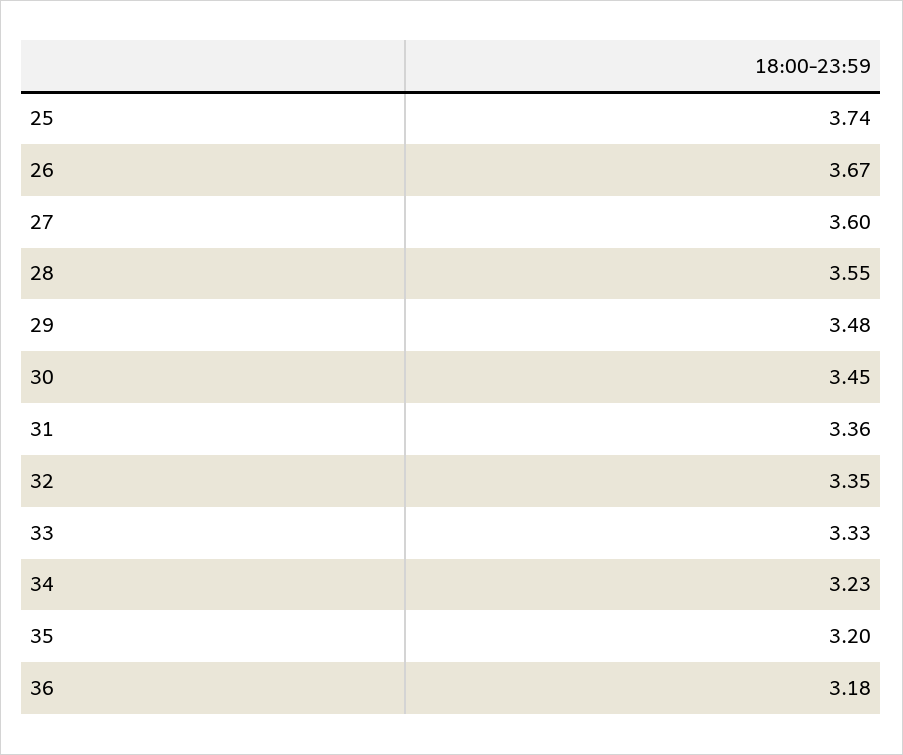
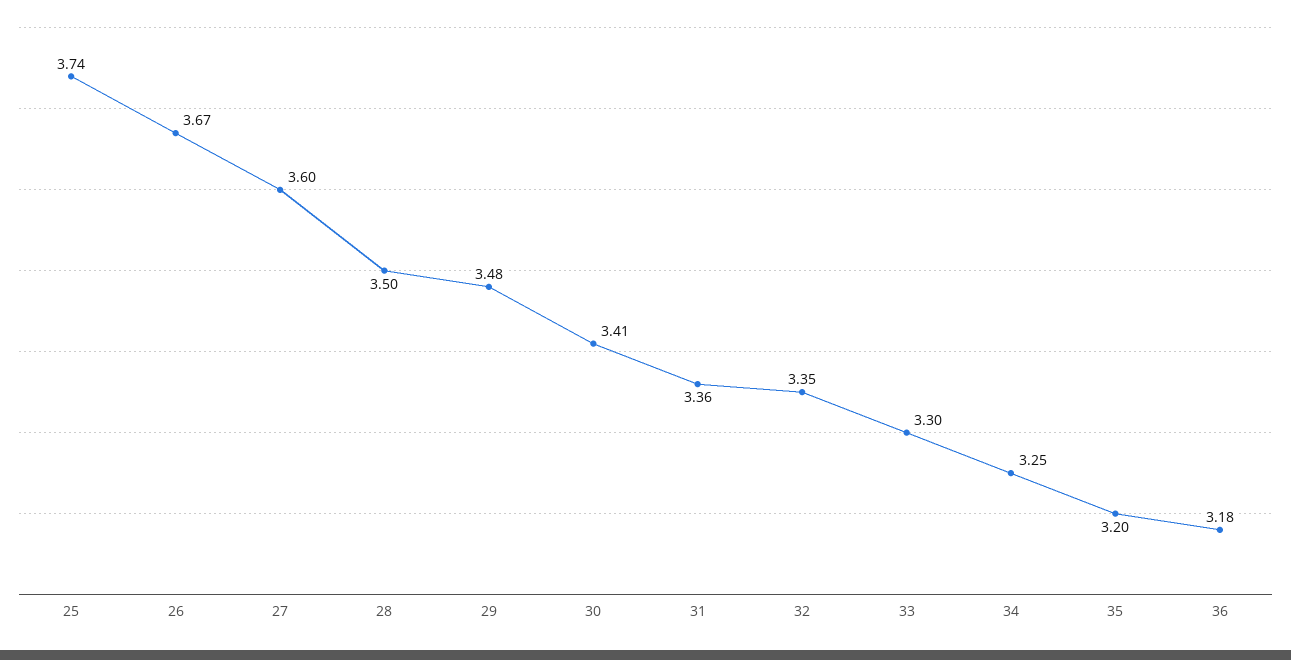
  {
    "25": 3.74,
    "26": 3.67,
    "27": 3.6,
-   "28": 3.55,
+   "28": 3.5,
    "29": 3.48,
-   "30": 3.45,
+   "30": 3.41,
    "31": 3.36,
    "32": 3.35,
-   "33": 3.33,
+   "33": 3.3,
-   "34": 3.23,
+   "34": 3.25,
    "35": 3.2,
    "36": 3.18
  }

